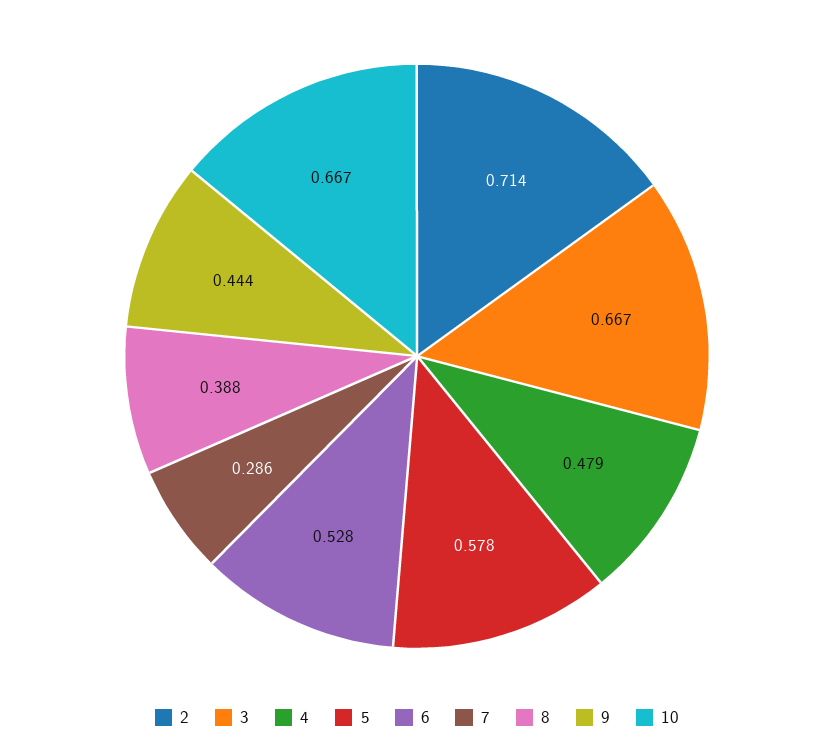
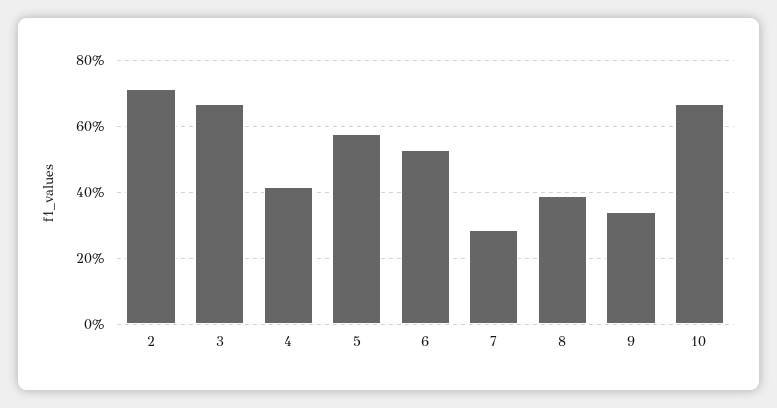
  {
    "2": 0.714,
    "3": 0.667,
-   "4": 0.479,
+   "4": 0.42,
    "5": 0.578,
    "6": 0.528,
    "7": 0.286,
    "8": 0.388,
-   "9": 0.444,
+   "9": 0.34,
    "10": 0.667
  }

